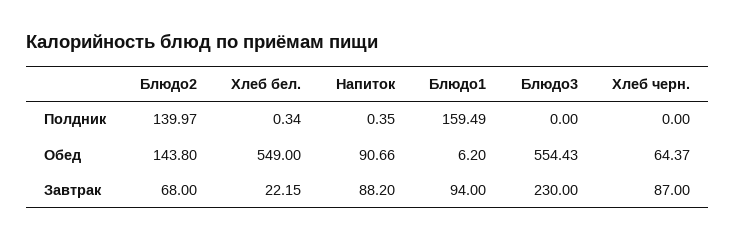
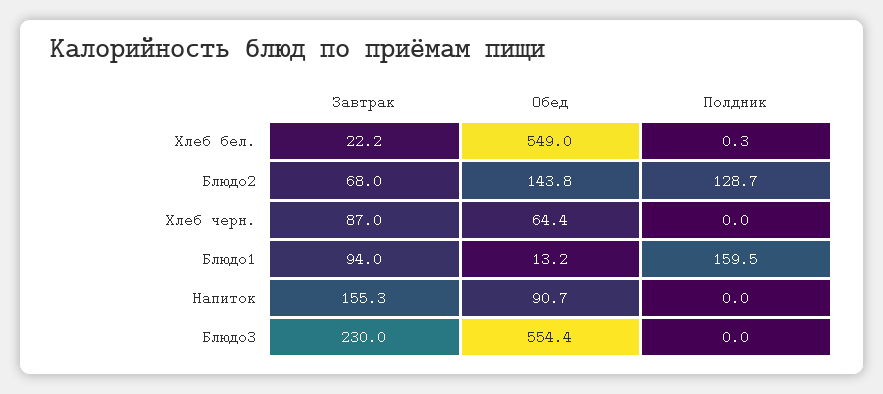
  {
    "Блюдо2": {
-     "Полдник": 139.97,
+     "Полдник": 128.7,
      "Обед": 143.8,
      "Завтрак": 68
    },
    "Хлеб бел.": {
      "Полдник": 0.34,
      "Обед": 549,
      "Завтрак": 22.15
    },
    "Напиток": {
-     "Полдник": 0.35,
+     "Полдник": 0,
      "Обед": 90.66,
-     "Завтрак": 88.2
+     "Завтрак": 155.3
    },
    "Блюдо1": {
      "Полдник": 159.49,
-     "Обед": 6.2,
+     "Обед": 13.2,
      "Завтрак": 94
    },
    "Блюдо3": {
      "Полдник": 0,
      "Обед": 554.43,
      "Завтрак": 230
    },
    "Хлеб черн.": {
      "Полдник": 0,
      "Обед": 64.37,
      "Завтрак": 87
    }
  }

